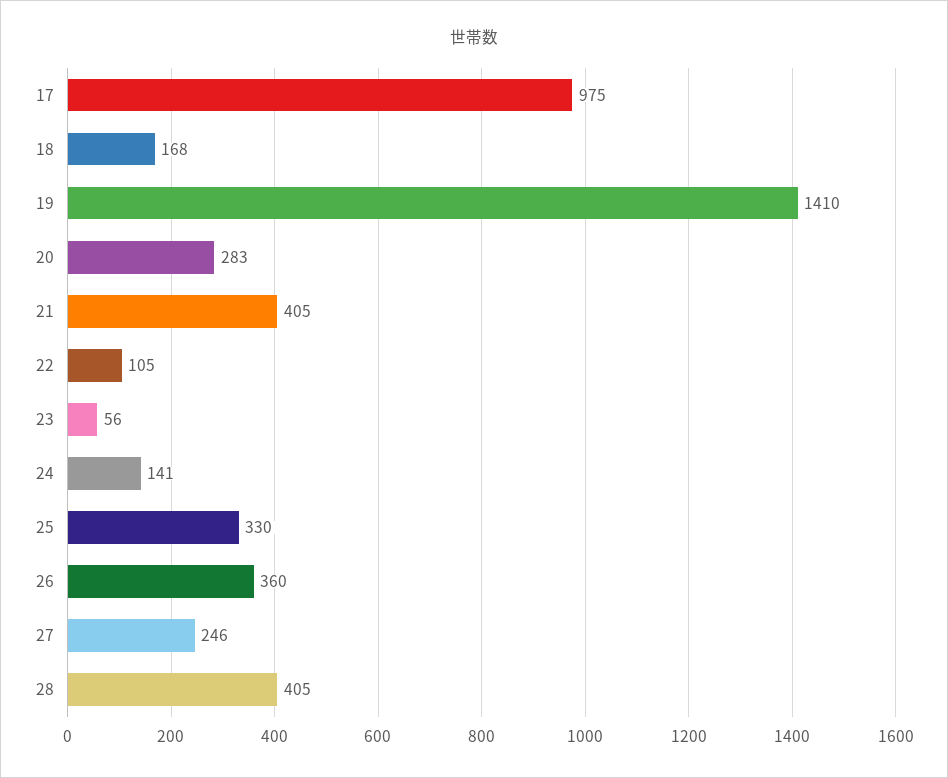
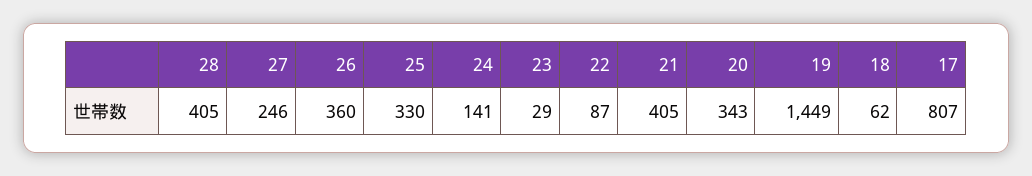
  {
-   "17": 975,
+   "17": 807,
-   "18": 168,
+   "18": 62,
-   "19": 1410,
+   "19": 1449,
-   "20": 283,
+   "20": 343,
    "21": 405,
-   "22": 105,
+   "22": 87,
-   "23": 56,
+   "23": 29,
    "24": 141,
    "25": 330,
    "26": 360,
    "27": 246,
    "28": 405
  }

